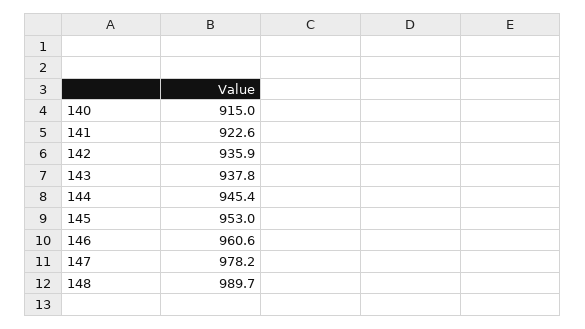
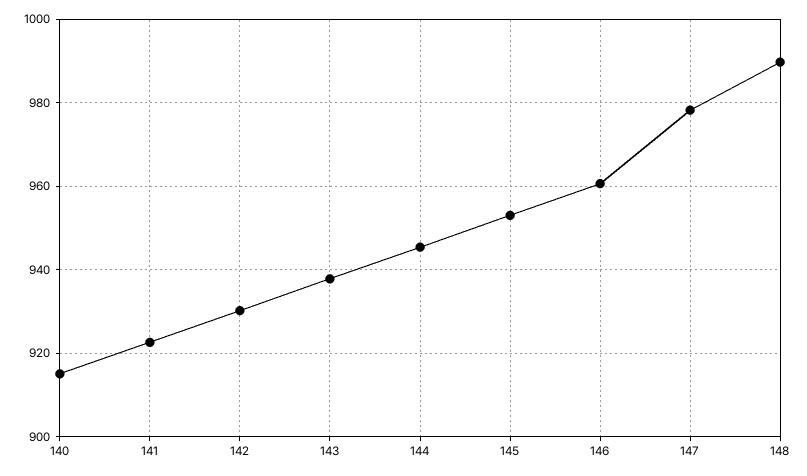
  {
    "140": 915,
    "141": 922.6,
-   "142": 935.9,
+   "142": 930,
    "143": 937.8,
    "144": 945.4,
    "145": 953,
    "146": 960.6,
    "147": 978.2,
    "148": 989.7
  }

